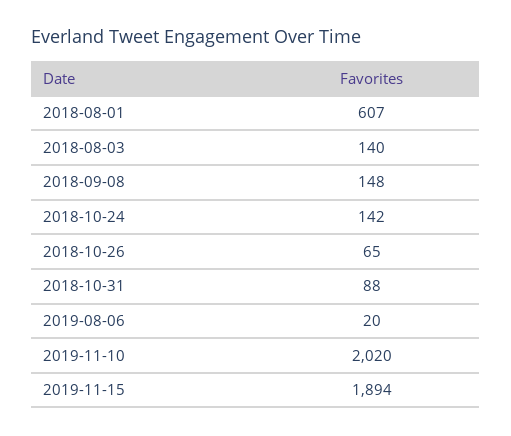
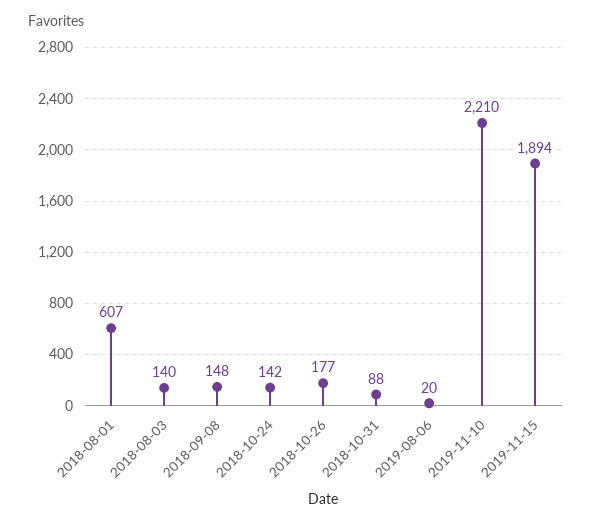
  {
    "2018-08-01": 607,
    "2018-08-03": 140,
    "2018-09-08": 148,
    "2018-10-24": 142,
-   "2018-10-26": 65,
+   "2018-10-26": 177,
    "2018-10-31": 88,
    "2019-08-06": 20,
-   "2019-11-10": 2020,
+   "2019-11-10": 2210,
    "2019-11-15": 1894
  }

